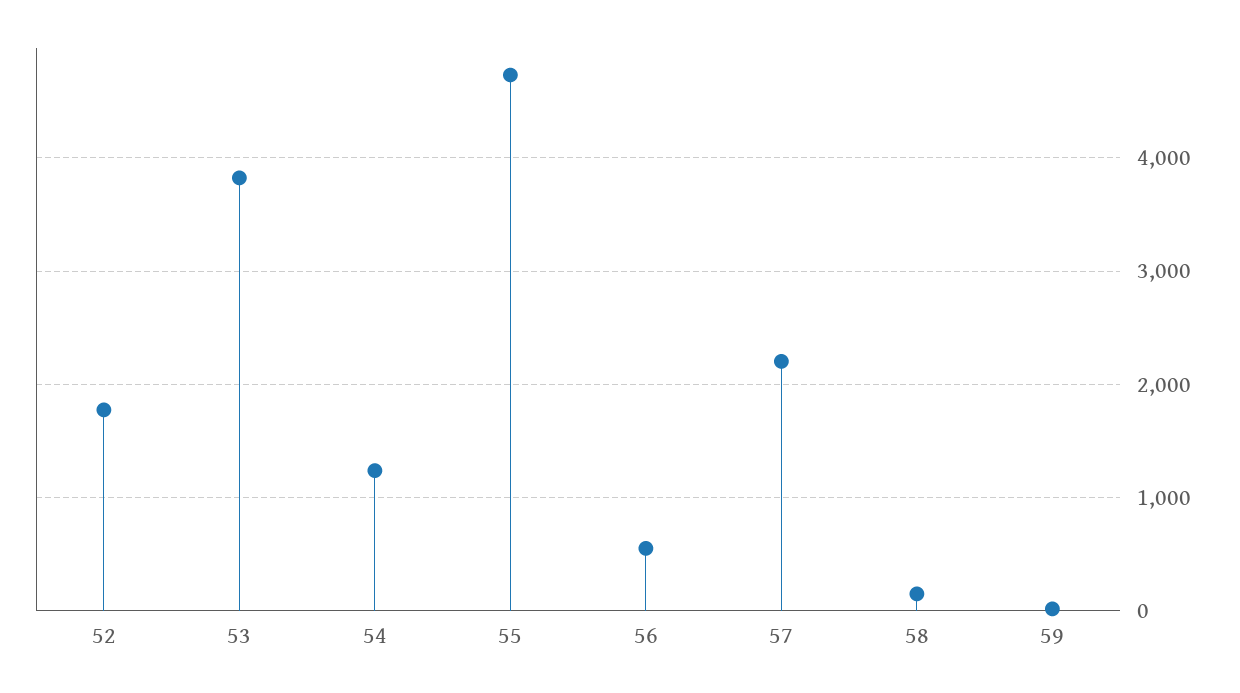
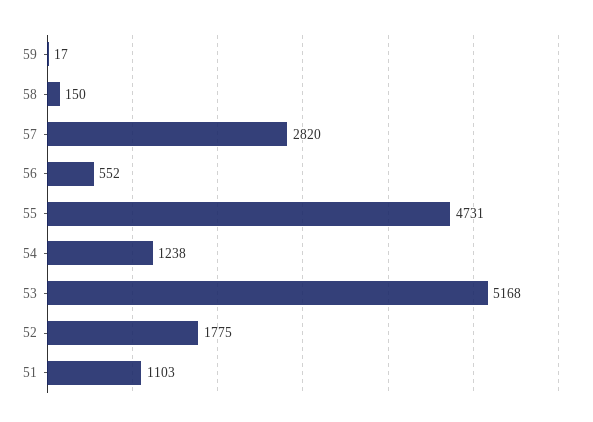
  {
    "52": 1775,
-   "53": 3800,
+   "53": 5168,
    "54": 1238,
    "55": 4731,
    "56": 552,
-   "57": 2200,
+   "57": 2820,
    "58": 150,
-   "59": 17
+   "59": 17,
+   "51": 1103
  }

